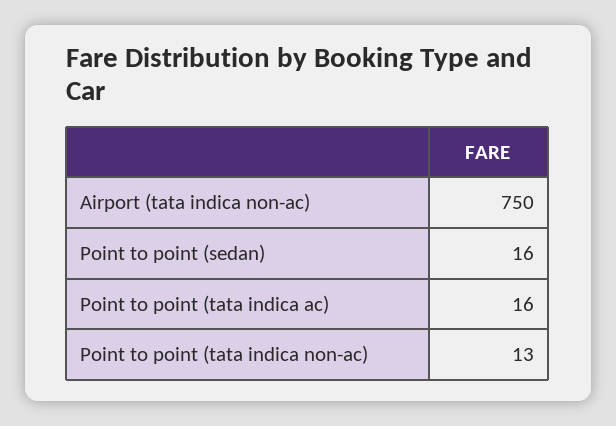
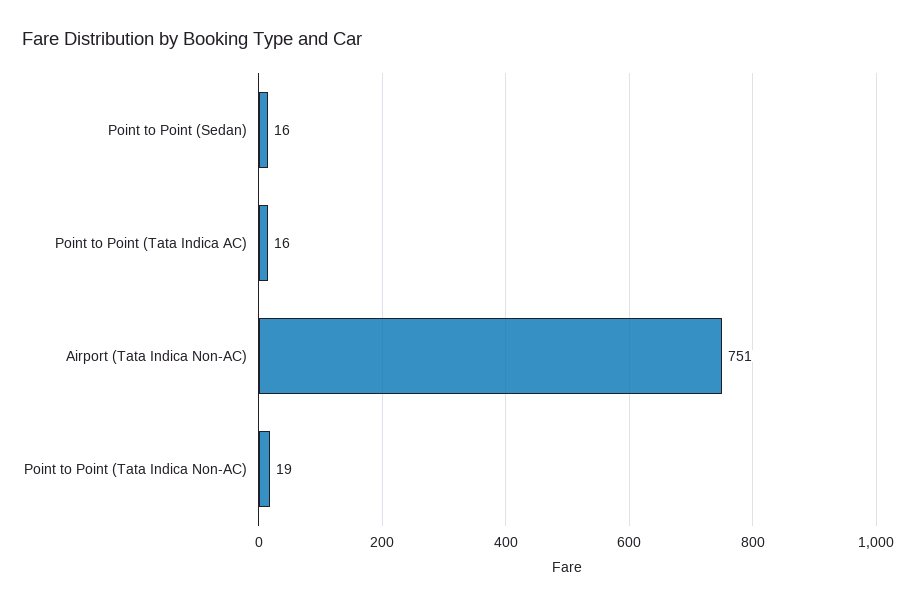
  {
-   "Airport (tata indica non-ac)": 750,
+   "Airport (tata indica non-ac)": 751,
    "Point to point (sedan)": 16,
    "Point to point (tata indica ac)": 16,
-   "Point to point (tata indica non-ac)": 13
+   "Point to point (tata indica non-ac)": 19
  }

